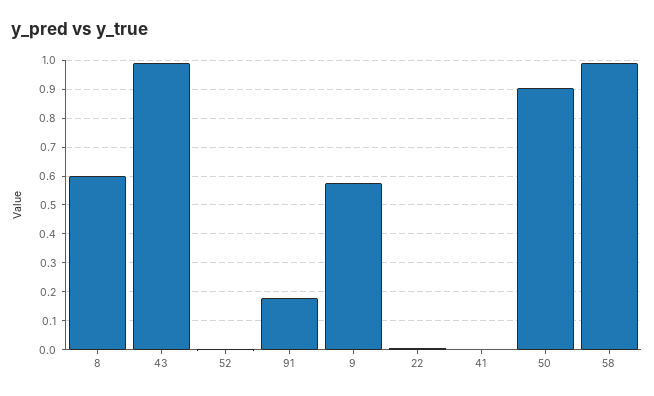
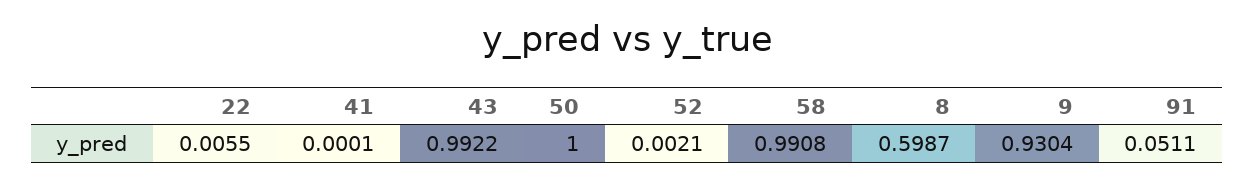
  {
    "8": 0.5987,
    "43": 0.9922,
    "52": 0.0021,
-   "91": 0.175,
+   "91": 0.0511,
-   "9": 0.575,
+   "9": 0.9304,
    "22": 0.0055,
    "41": 0.0001,
-   "50": 0.9,
+   "50": 1,
    "58": 0.9908
  }

